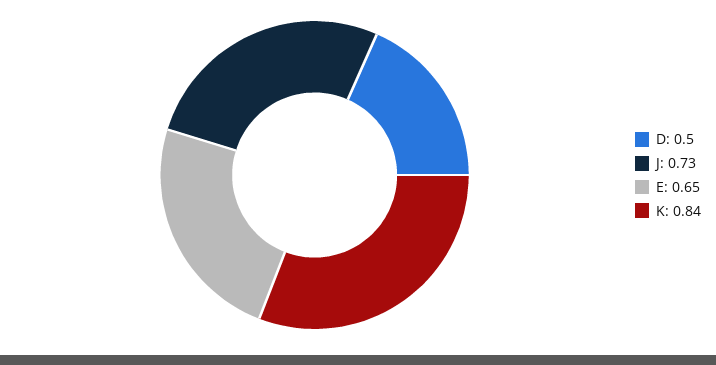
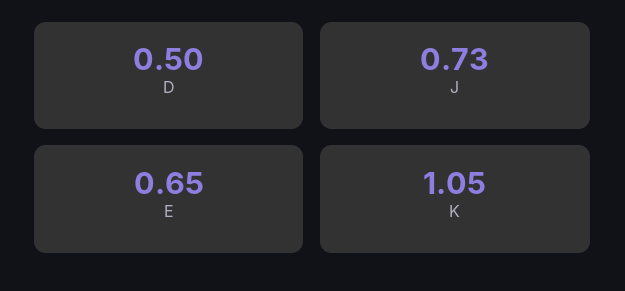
  {
    "D": 0.5,
    "J": 0.73,
    "E": 0.65,
-   "K": 0.84
+   "K": 1.05
  }

